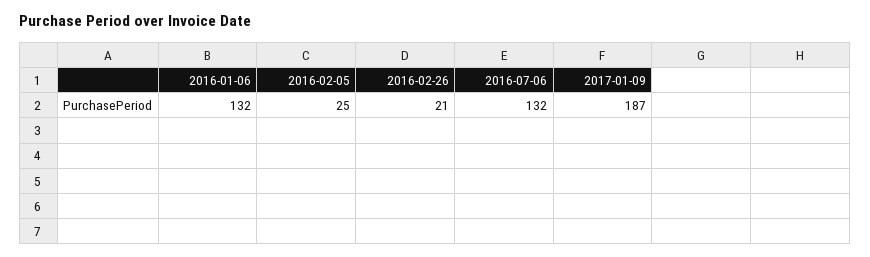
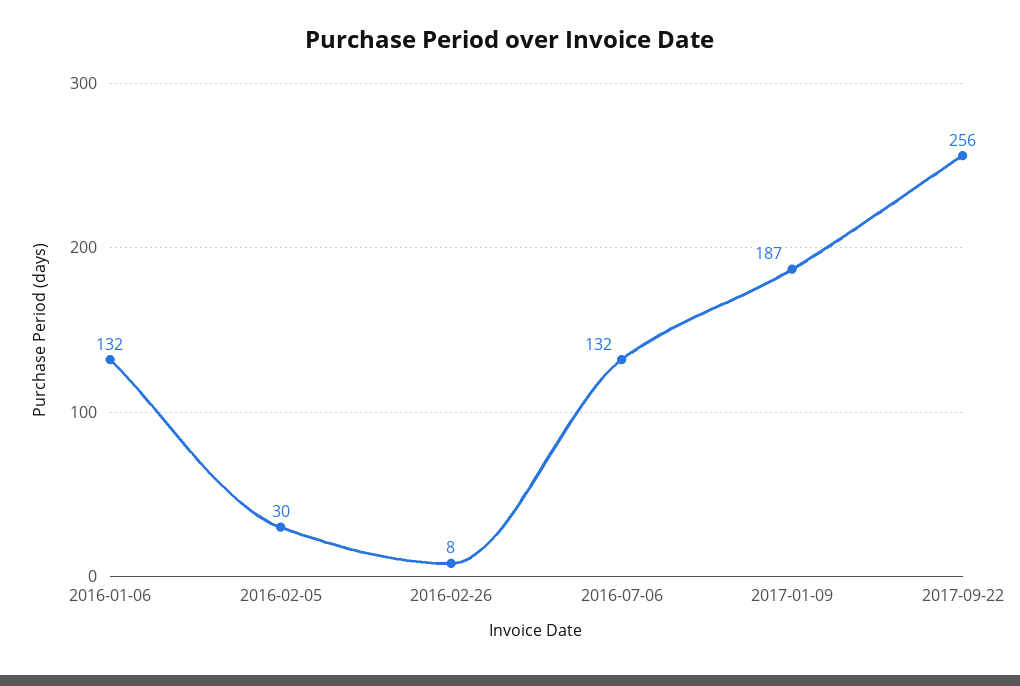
  {
    "2016-01-06": 132,
-   "2016-02-05": 25,
+   "2016-02-05": 30,
-   "2016-02-26": 21,
+   "2016-02-26": 8,
    "2016-07-06": 132,
-   "2017-01-09": 187
+   "2017-01-09": 187,
+   "2017-09-22": 256
  }

